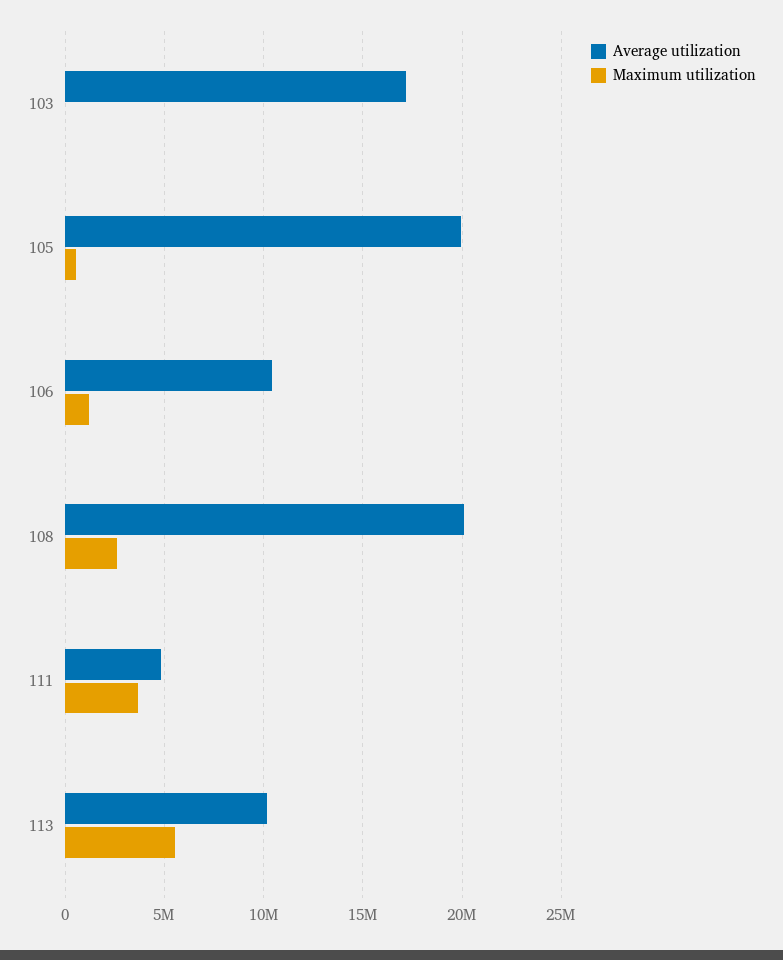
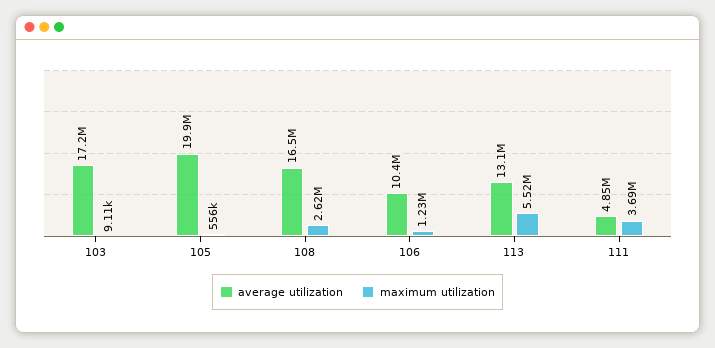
  {
    "Average utilization": {
      "103": 17200000,
      "105": 19900000,
      "106": 10400000,
-     "108": 20000000,
+     "108": 16500000,
      "111": 4850000,
-     "113": 10000000
+     "113": 13100000
    },
    "Maximum utilization": {
      "103": 9110,
      "105": 556000,
      "106": 1230000,
      "108": 2620000,
      "111": 3690000,
      "113": 5520000
    }
  }

